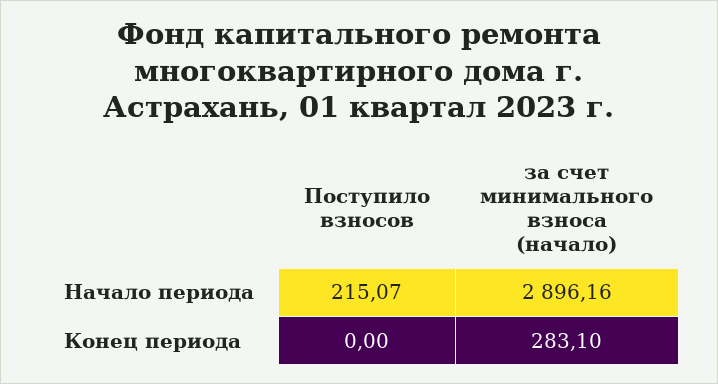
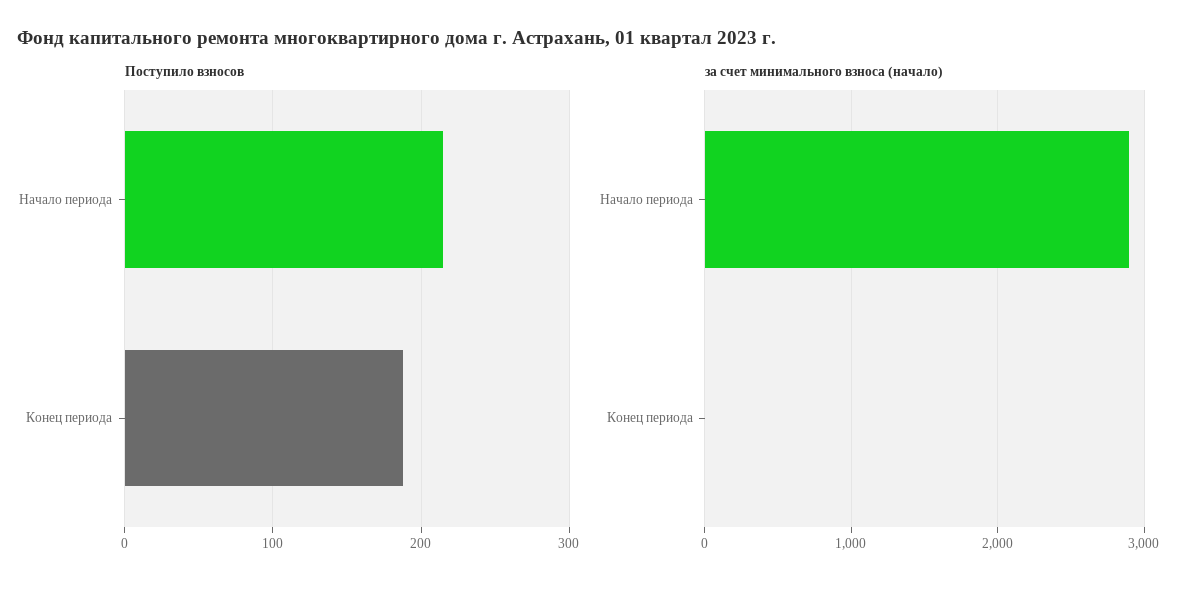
  {
    "Поступило взносов": {
      "Начало периода": 215.07,
-     "Конец периода": 0
+     "Конец периода": 190
    },
    "за счет минимального взноса (начало)": {
      "Начало периода": 2896.16,
-     "Конец периода": 283.1
+     "Конец периода": 0
    }
  }

